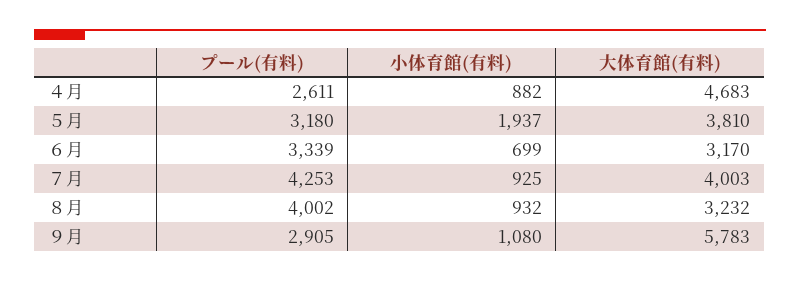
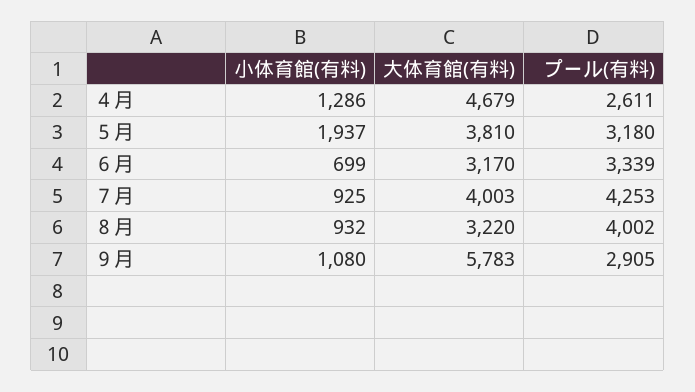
  {
    "プール(有料)": {
      "４月": 2611,
      "５月": 3180,
      "６月": 3339,
      "７月": 4253,
      "８月": 4002,
      "９月": 2905
    },
    "小体育館(有料)": {
-     "４月": 882,
+     "４月": 1286,
      "５月": 1937,
      "６月": 699,
      "７月": 925,
      "８月": 932,
      "９月": 1080
    },
    "大体育館(有料)": {
-     "４月": 4683,
+     "４月": 4679,
      "５月": 3810,
      "６月": 3170,
      "７月": 4003,
-     "８月": 3232,
+     "８月": 3220,
      "９月": 5783
    }
  }

